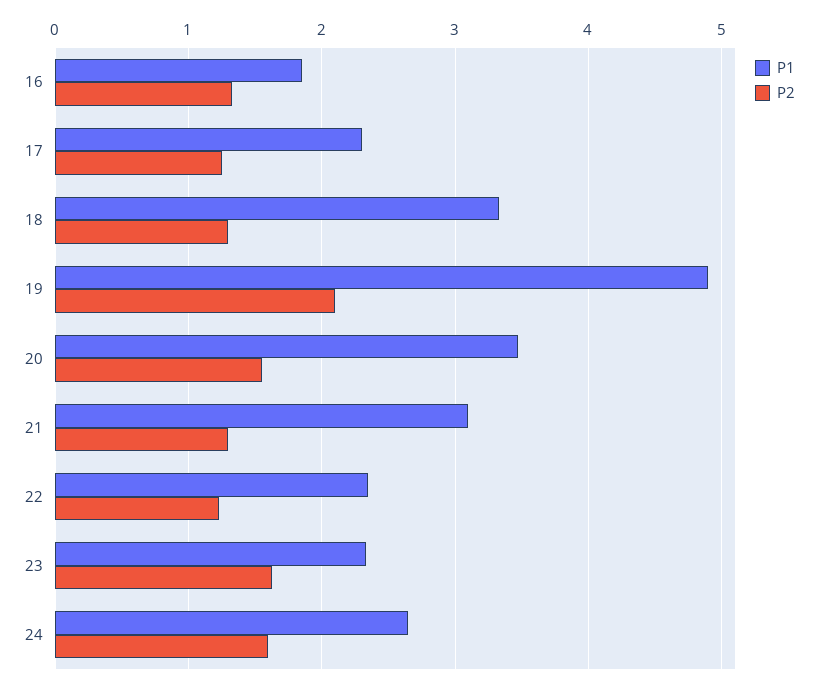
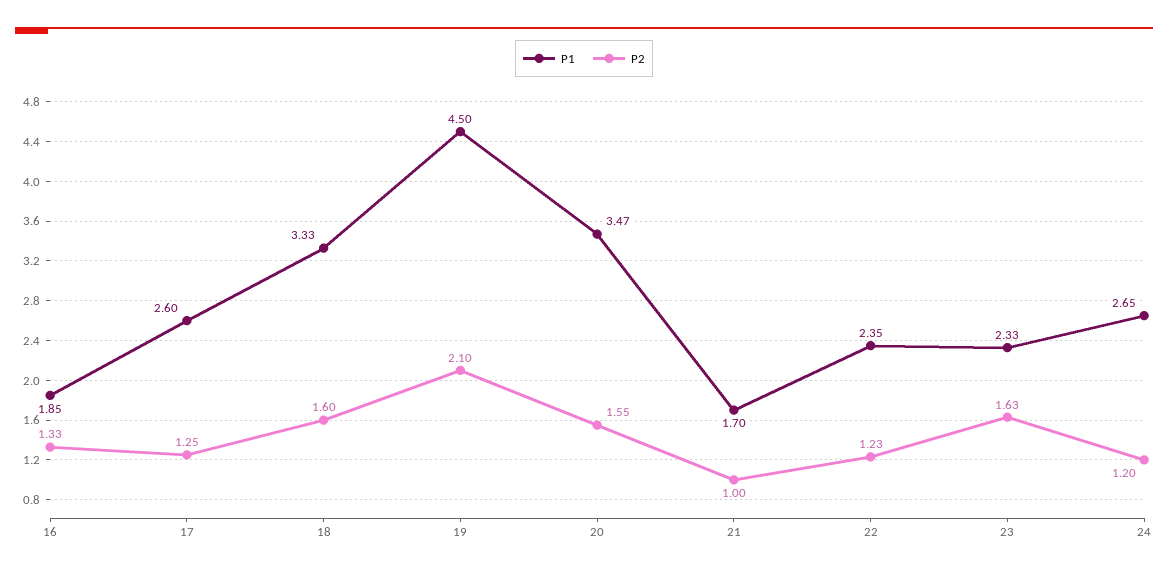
  {
    "P1": {
      "16": 1.85,
-     "17": 2.3,
+     "17": 2.6,
      "18": 3.33,
-     "19": 4.9,
+     "19": 4.5,
      "20": 3.47,
-     "21": 3.1,
+     "21": 1.7,
      "22": 2.35,
      "23": 2.33,
      "24": 2.65
    },
    "P2": {
      "16": 1.33,
      "17": 1.25,
-     "18": 1.3,
+     "18": 1.6,
      "19": 2.1,
      "20": 1.55,
-     "21": 1.3,
+     "21": 1,
      "22": 1.23,
      "23": 1.63,
-     "24": 1.6
+     "24": 1.2
    }
  }

